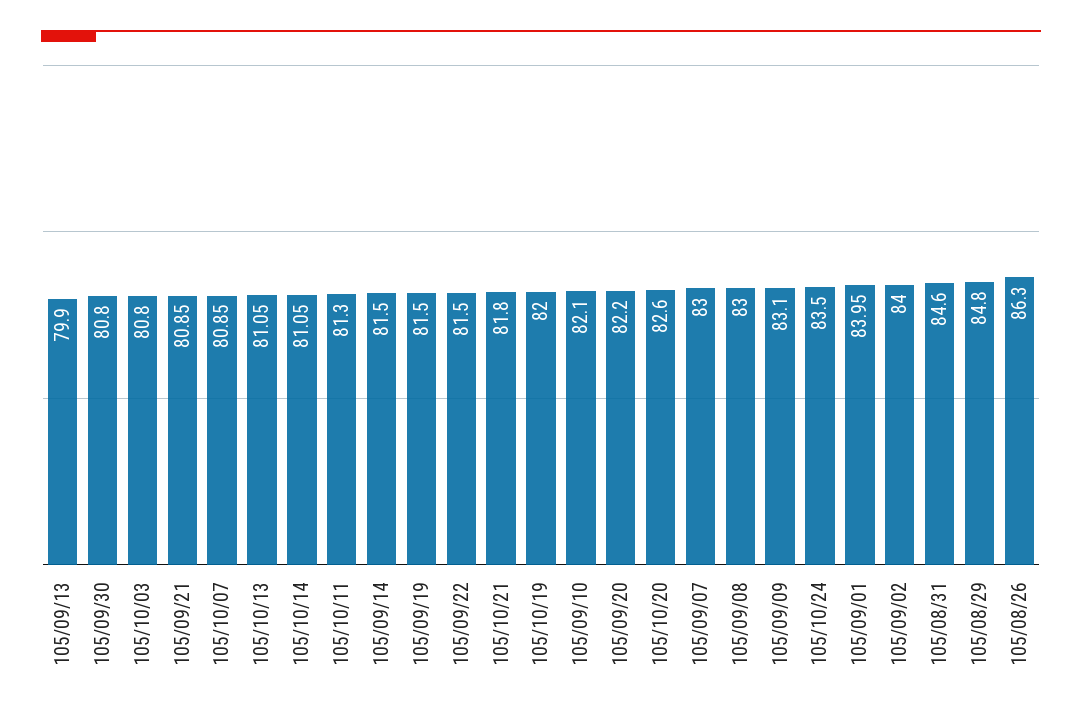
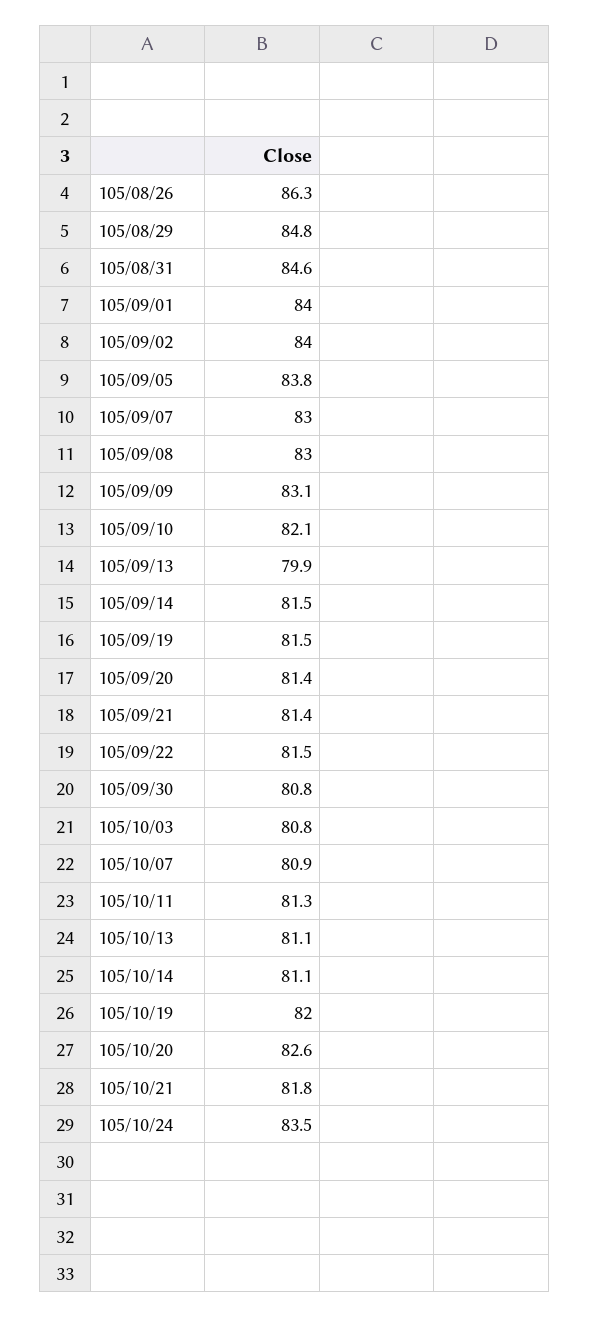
  {
    "105/09/13": 79.9,
    "105/09/30": 80.8,
    "105/10/03": 80.8,
-   "105/09/21": 80.85,
+   "105/09/21": 81.4,
    "105/10/07": 80.85,
    "105/10/13": 81.05,
    "105/10/14": 81.05,
    "105/10/11": 81.3,
    "105/09/14": 81.5,
    "105/09/19": 81.5,
    "105/09/22": 81.5,
    "105/10/21": 81.8,
    "105/10/19": 82,
    "105/09/10": 82.1,
-   "105/09/20": 82.2,
+   "105/09/20": 81.4,
    "105/10/20": 82.6,
    "105/09/07": 83,
    "105/09/08": 83,
    "105/09/09": 83.1,
    "105/10/24": 83.5,
    "105/09/01": 83.95,
    "105/09/02": 84,
    "105/08/31": 84.6,
    "105/08/29": 84.8,
-   "105/08/26": 86.3
+   "105/08/26": 86.3,
+   "105/09/05": 83.8
  }

